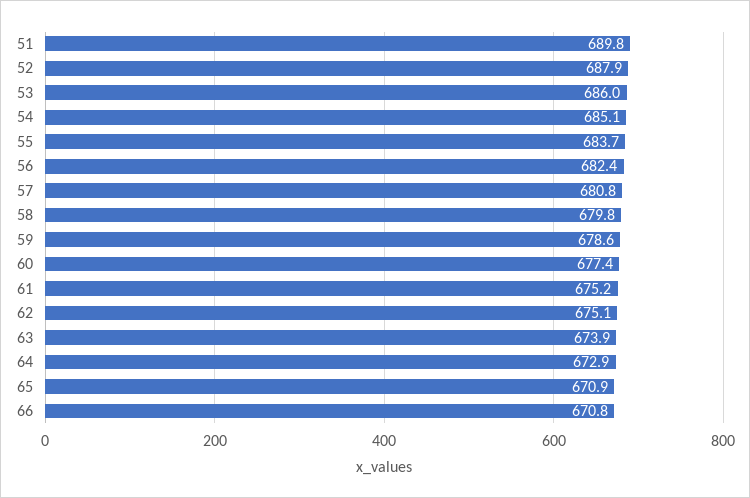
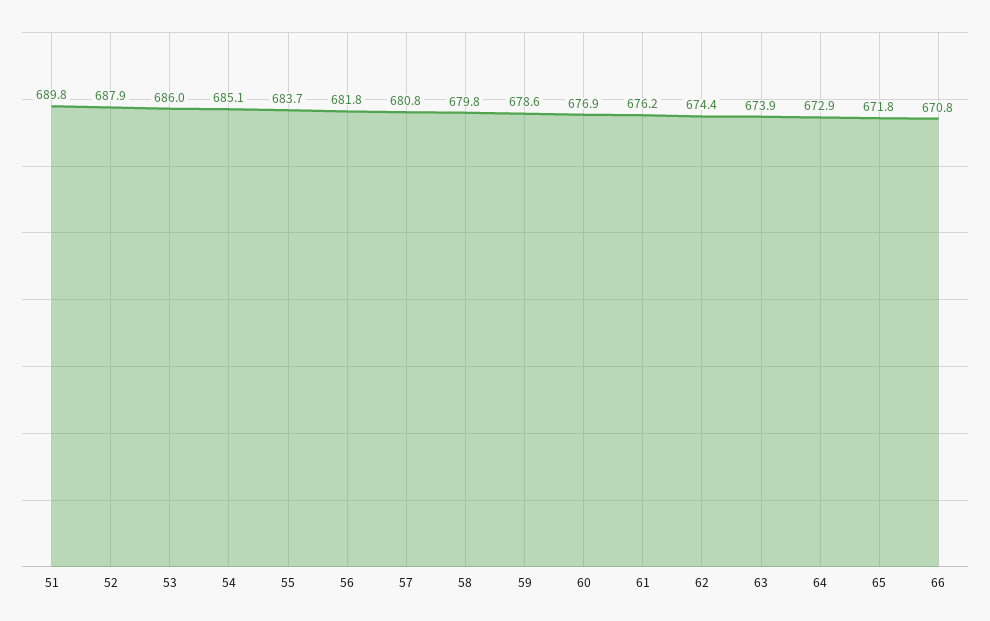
  {
    "51": 689.8,
    "52": 687.9,
    "53": 686,
    "54": 685.1,
    "55": 683.7,
-   "56": 682.4,
+   "56": 681.8,
    "57": 680.8,
    "58": 679.8,
    "59": 678.6,
-   "60": 677.4,
+   "60": 676.9,
-   "61": 675.2,
+   "61": 676.2,
-   "62": 675.1,
+   "62": 674.4,
    "63": 673.9,
    "64": 672.9,
-   "65": 670.9,
+   "65": 671.8,
    "66": 670.8
  }

